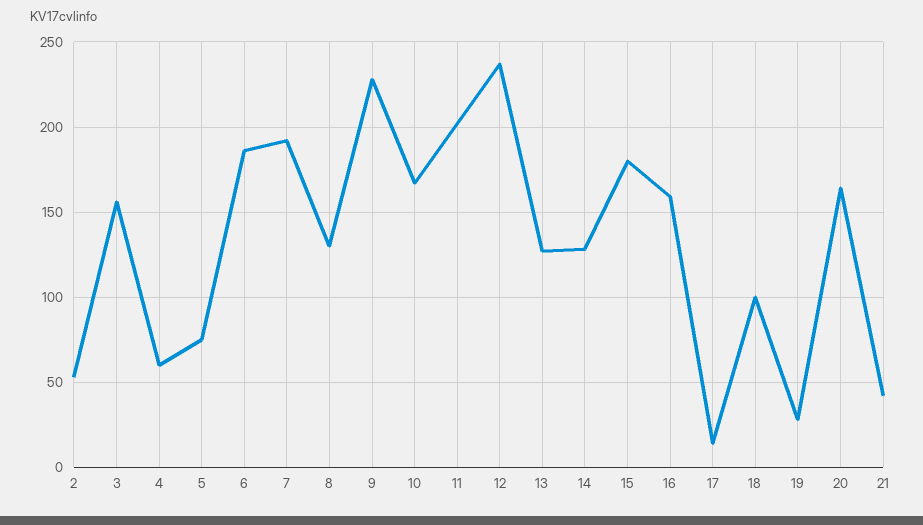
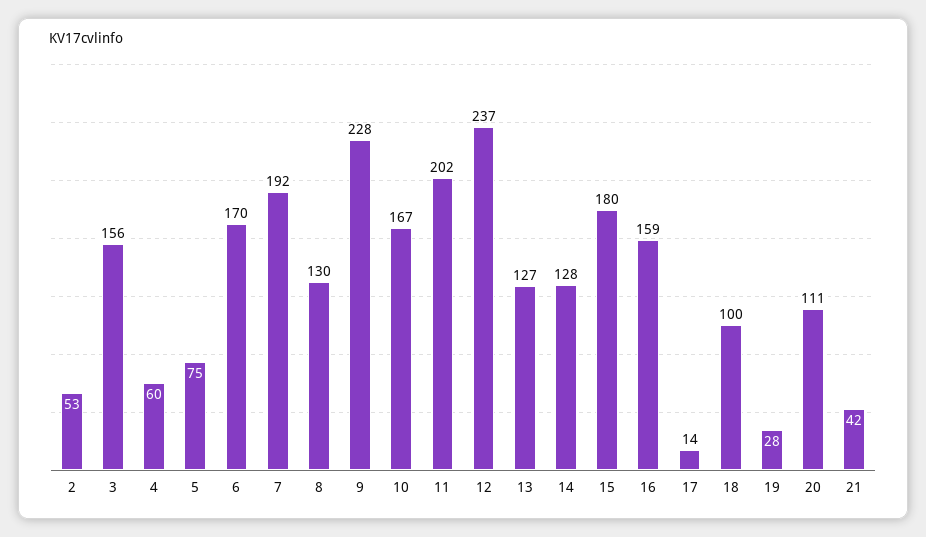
  {
    "2": 53,
    "3": 156,
    "4": 60,
    "5": 75,
-   "6": 185,
+   "6": 170,
    "7": 192,
    "8": 130,
    "9": 228,
    "10": 167,
    "11": 202,
    "12": 237,
    "13": 127,
    "14": 128,
    "15": 180,
    "16": 159,
    "17": 14,
    "18": 100,
    "19": 28,
-   "20": 165,
+   "20": 111,
    "21": 42
  }

